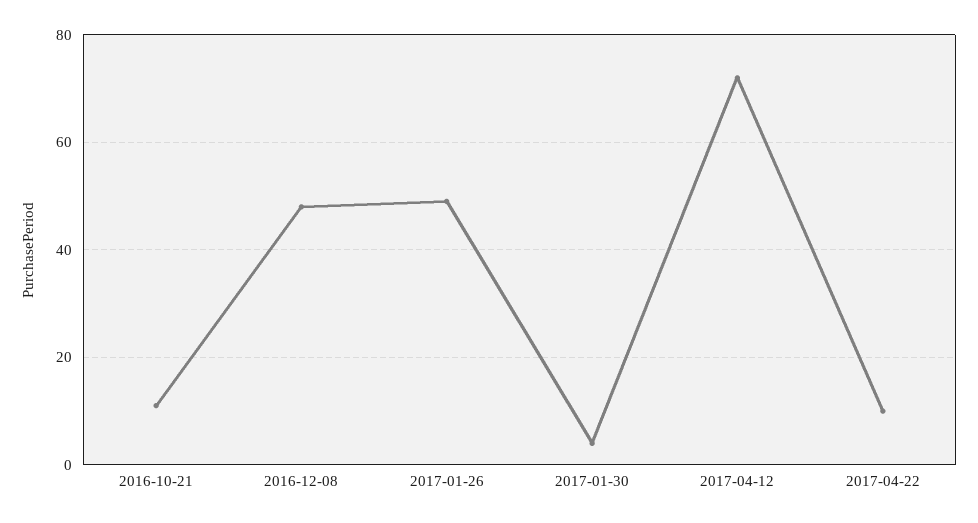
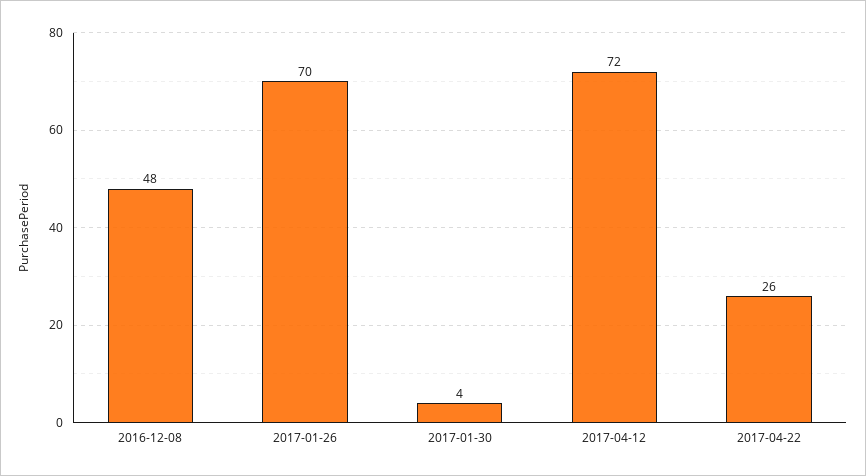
  {
-   "2016-10-21": 10,
    "2016-12-08": 48,
-   "2017-01-26": 50,
+   "2017-01-26": 70,
    "2017-01-30": 4,
    "2017-04-12": 72,
-   "2017-04-22": 10
+   "2017-04-22": 26
  }

